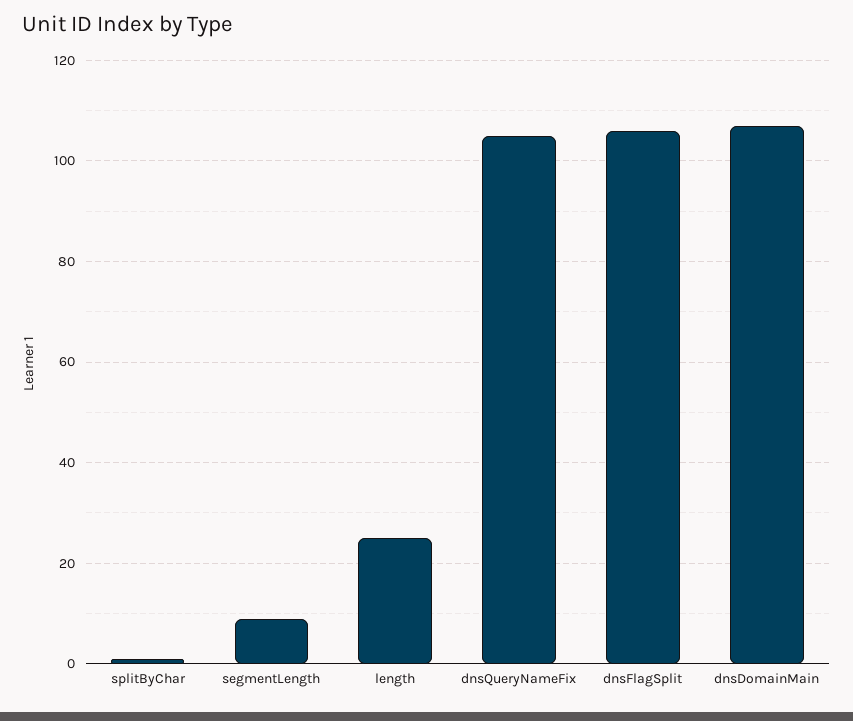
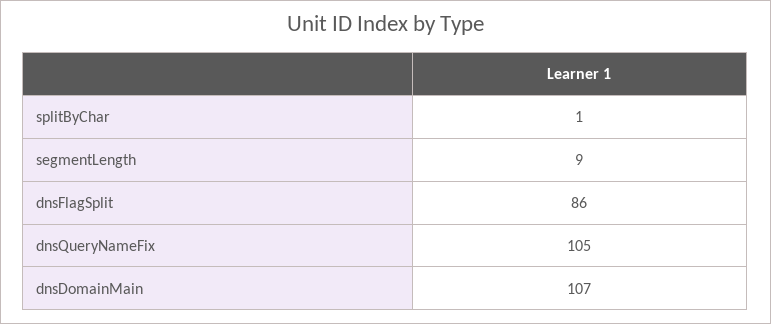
  {
    "splitByChar": 1,
    "segmentLength": 9,
-   "length": 25,
    "dnsQueryNameFix": 105,
-   "dnsFlagSplit": 105,
+   "dnsFlagSplit": 86,
    "dnsDomainMain": 107
  }

